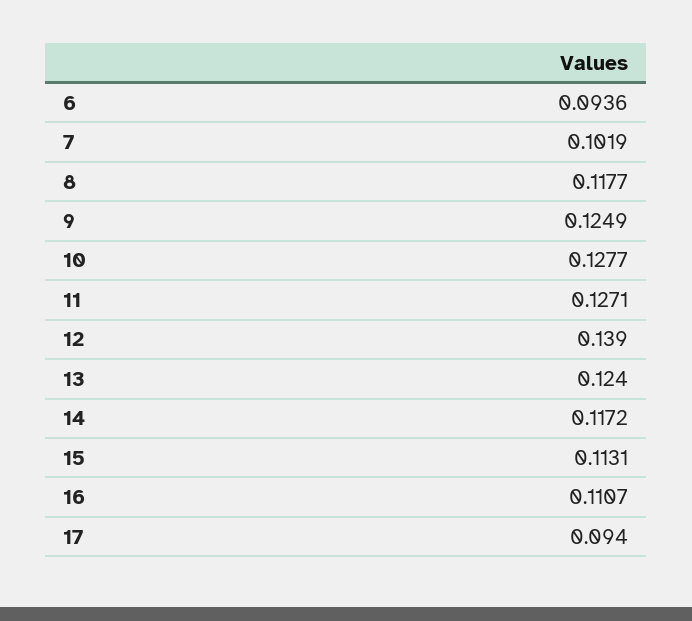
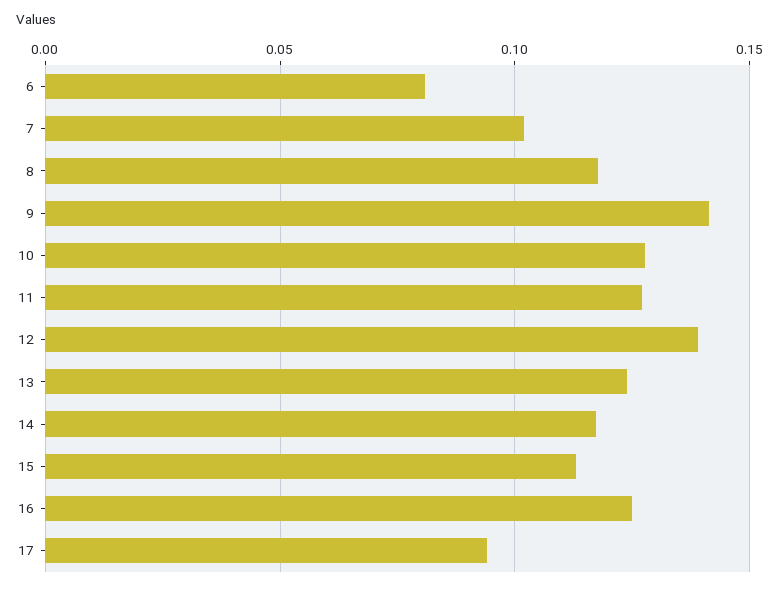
  {
-   "6": 0.0936,
+   "6": 0.08,
    "7": 0.1019,
    "8": 0.1177,
-   "9": 0.1249,
+   "9": 0.14,
    "10": 0.1277,
    "11": 0.1271,
    "12": 0.139,
    "13": 0.124,
    "14": 0.1172,
    "15": 0.1131,
-   "16": 0.1107,
+   "16": 0.125,
    "17": 0.094
  }

